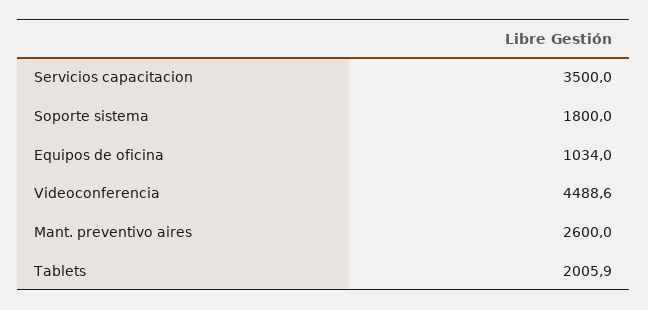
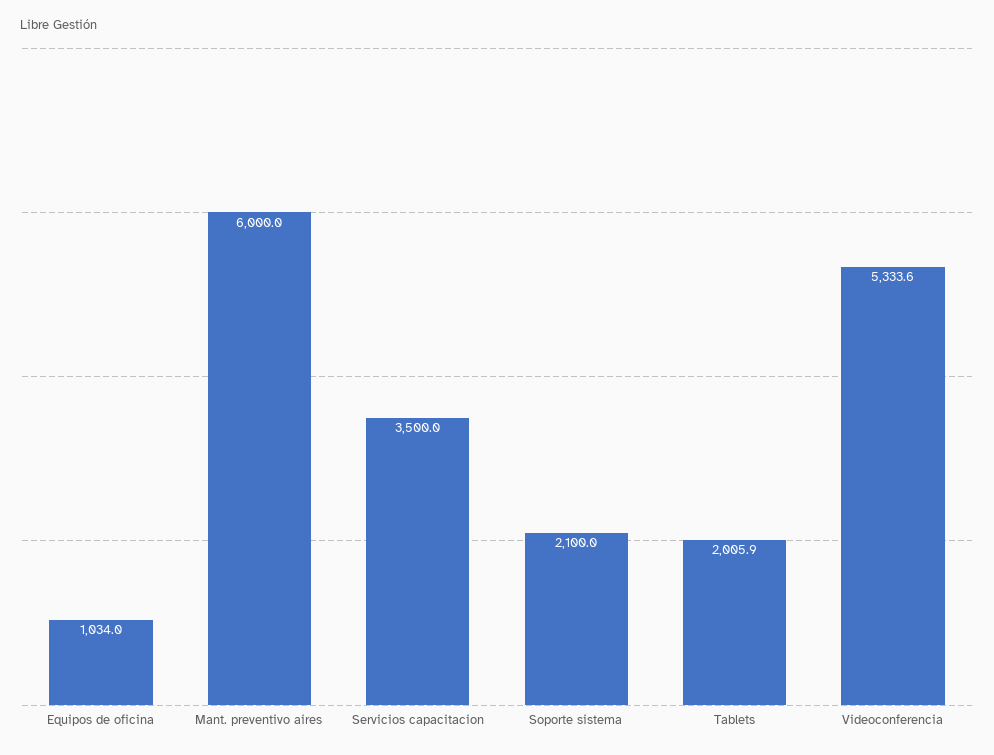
  {
    "Servicios capacitacion": 3500,
-   "Soporte sistema": 1800,
+   "Soporte sistema": 2100,
    "Equipos de oficina": 1034,
-   "Videoconferencia": 4488.6,
+   "Videoconferencia": 5333.6,
-   "Mant. preventivo aires": 2600,
+   "Mant. preventivo aires": 6000,
    "Tablets": 2005.9
  }

